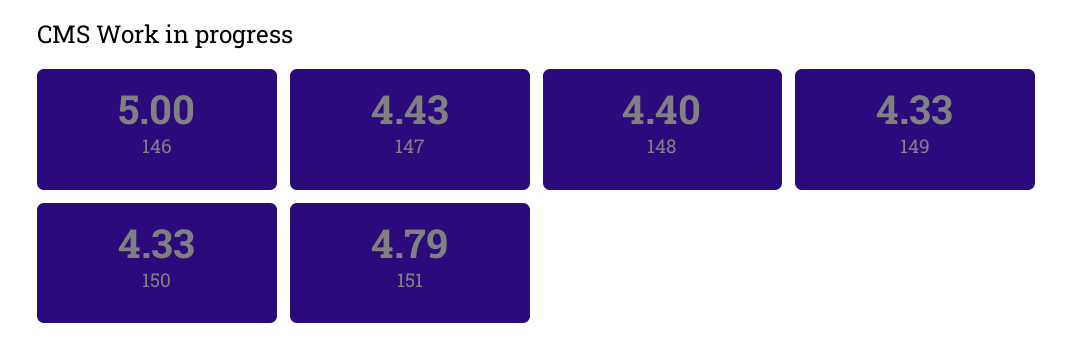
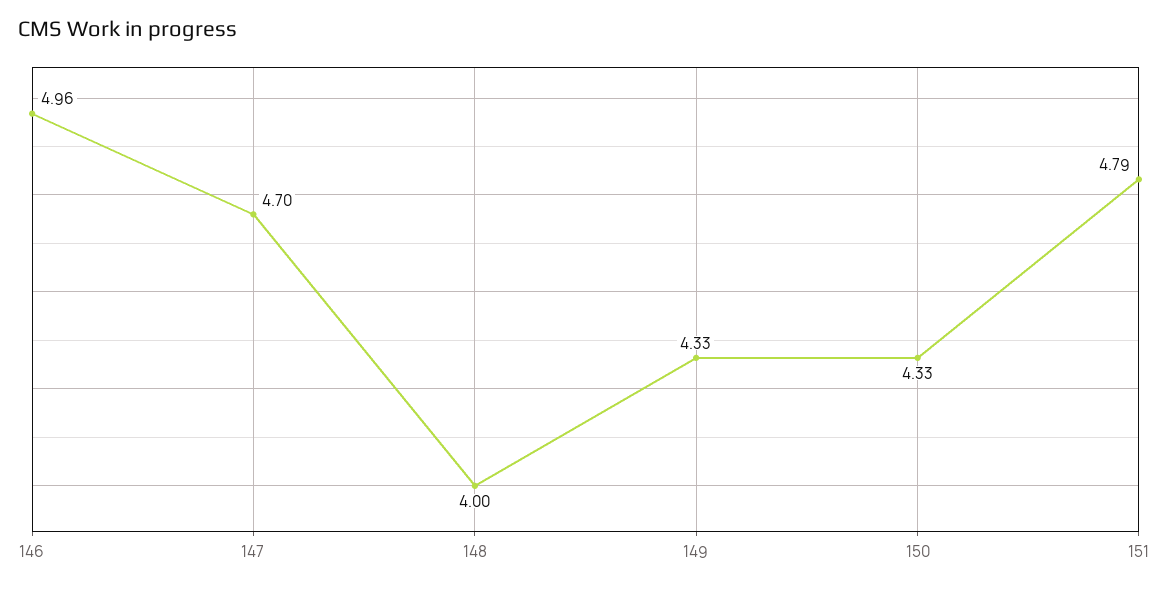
  {
-   "146": 5,
+   "146": 4.96,
-   "147": 4.43,
+   "147": 4.7,
-   "148": 4.4,
+   "148": 4,
    "149": 4.33,
    "150": 4.33,
    "151": 4.79
  }

